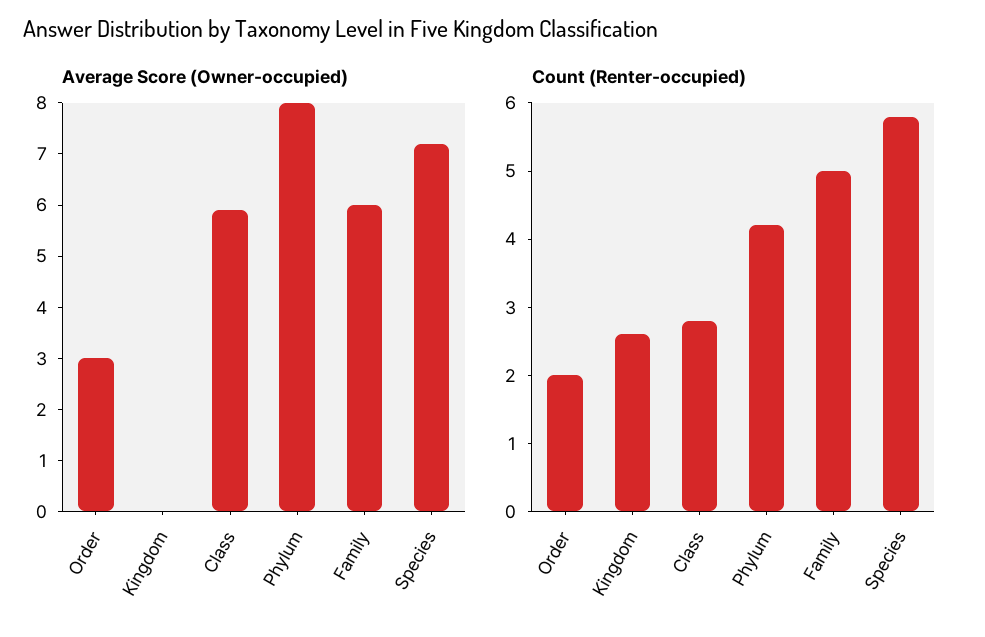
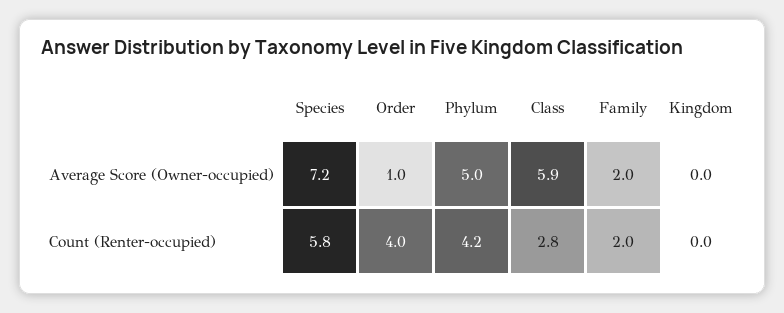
  {
    "Average Score (Owner-occupied)": {
-     "Order": 3,
+     "Order": 1,
      "Kingdom": 0,
      "Class": 5.9,
-     "Phylum": 8,
+     "Phylum": 5,
-     "Family": 6,
+     "Family": 2,
      "Species": 7.2
    },
    "Count (Renter-occupied)": {
-     "Order": 2,
+     "Order": 4,
-     "Kingdom": 2.5,
+     "Kingdom": 0,
      "Class": 2.8,
      "Phylum": 4.2,
-     "Family": 5,
+     "Family": 2,
      "Species": 5.8
    }
  }

